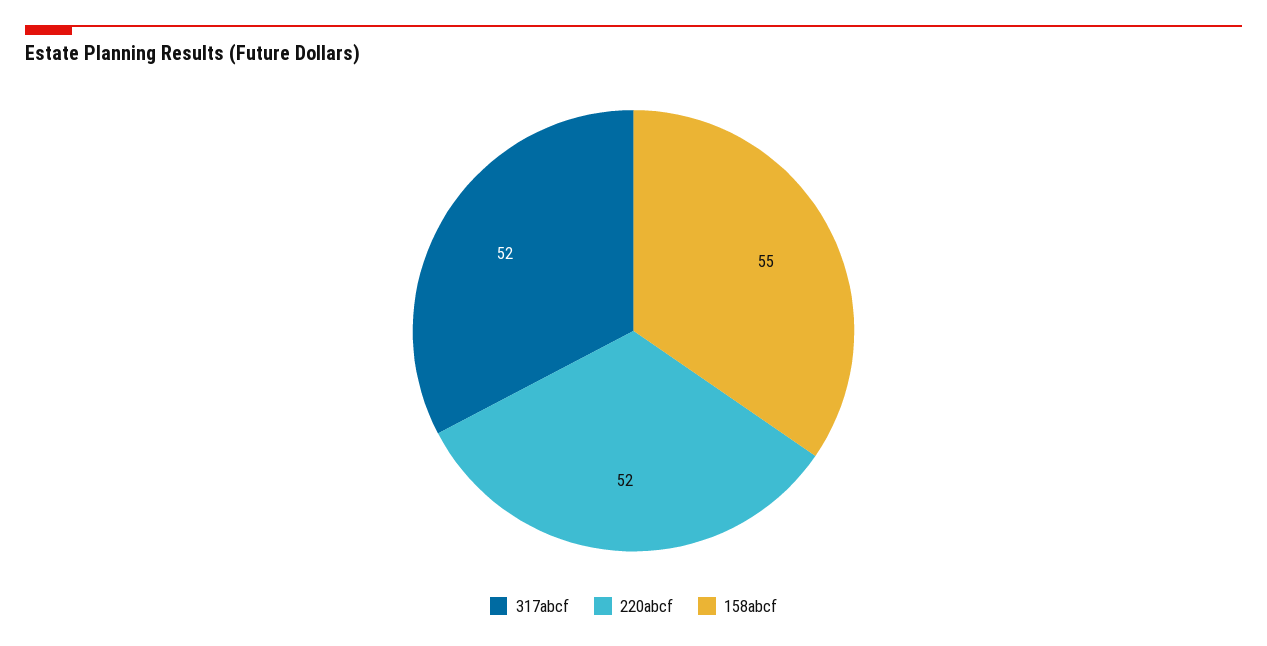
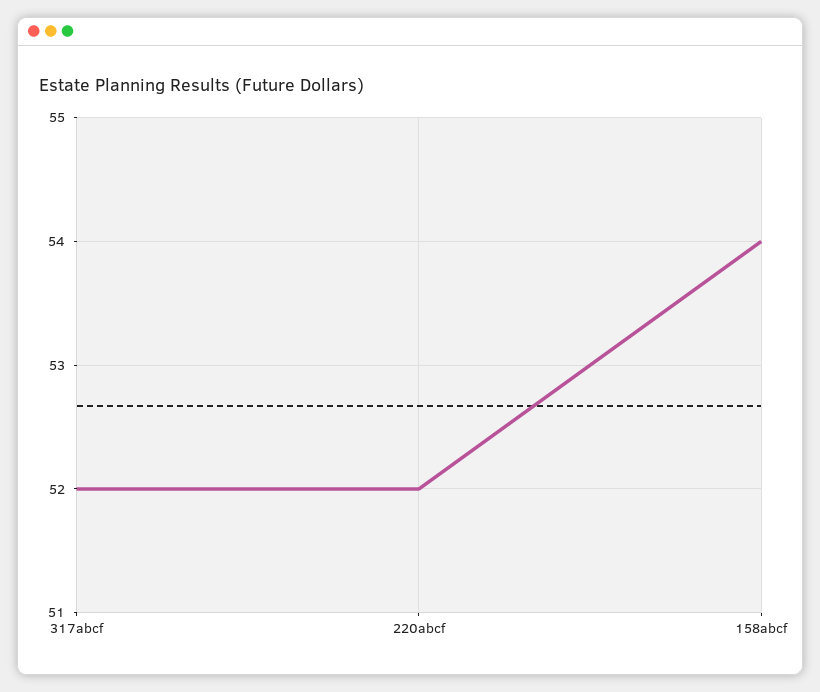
  {
    "317abcf": 52,
    "220abcf": 52,
-   "158abcf": 55
+   "158abcf": 54
  }

